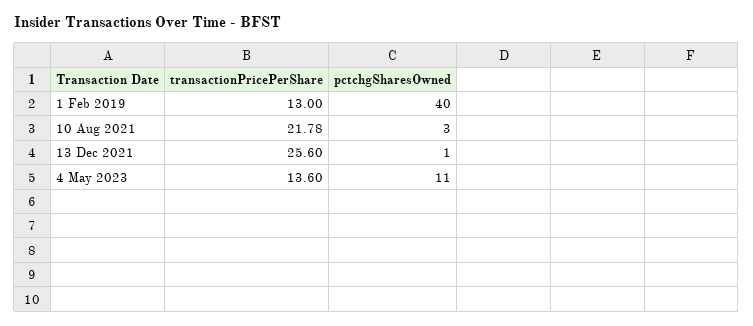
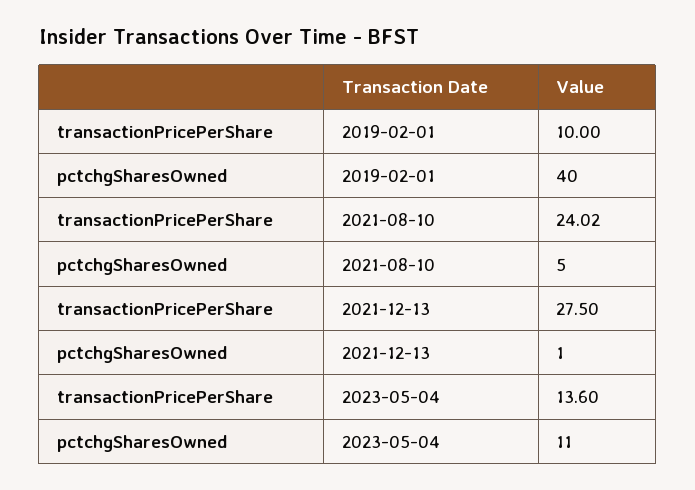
  {
    "transactionPricePerShare": {
-     "1 Feb 2019": 13,
+     "1 Feb 2019": 10,
-     "10 Aug 2021": 21.78,
+     "10 Aug 2021": 24.02,
-     "13 Dec 2021": 25.6,
+     "13 Dec 2021": 27.5,
      "4 May 2023": 13.6
    },
    "pctchgSharesOwned": {
      "1 Feb 2019": 40,
-     "10 Aug 2021": 3,
+     "10 Aug 2021": 5,
      "13 Dec 2021": 1,
      "4 May 2023": 11
    }
  }

